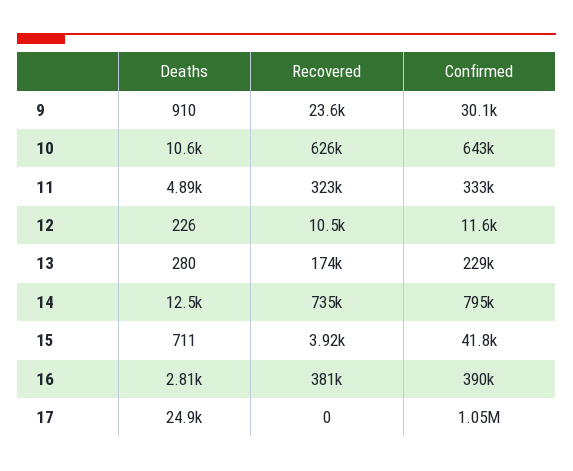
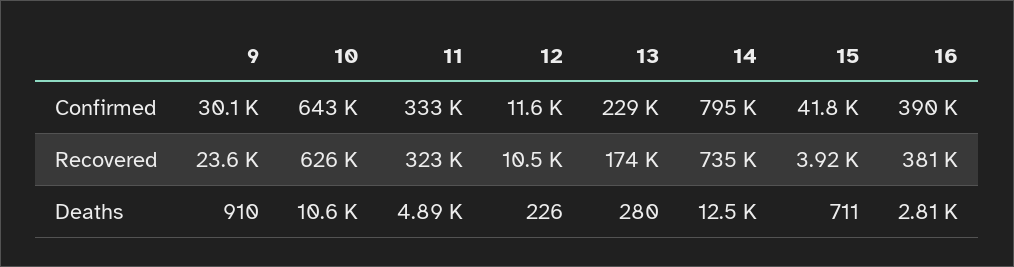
  {
    "Deaths": {
      "9": 910,
      "10": 10600,
      "11": 4890,
      "12": 226,
      "13": 280,
      "14": 12500,
      "15": 711,
-     "16": 2810,
+     "16": 2810
-     "17": 24900
    },
    "Recovered": {
      "9": 23600,
      "10": 626000,
      "11": 323000,
      "12": 10500,
      "13": 174000,
      "14": 735000,
      "15": 3920,
-     "16": 381000,
+     "16": 381000
-     "17": 0
    },
    "Confirmed": {
      "9": 30100,
      "10": 643000,
      "11": 333000,
      "12": 11600,
      "13": 229000,
      "14": 795000,
      "15": 41800,
-     "16": 390000,
+     "16": 390000
-     "17": 1050000
    }
  }

